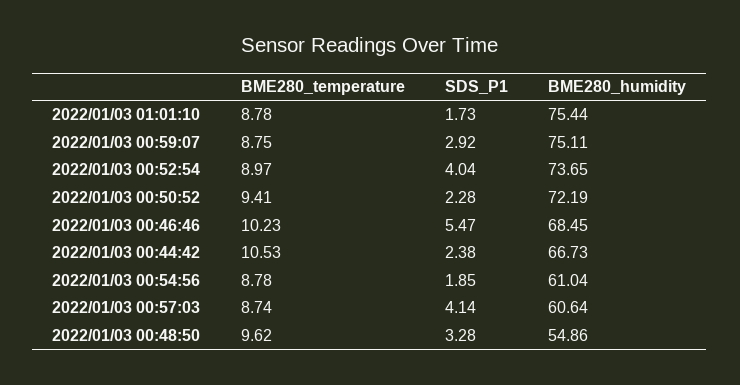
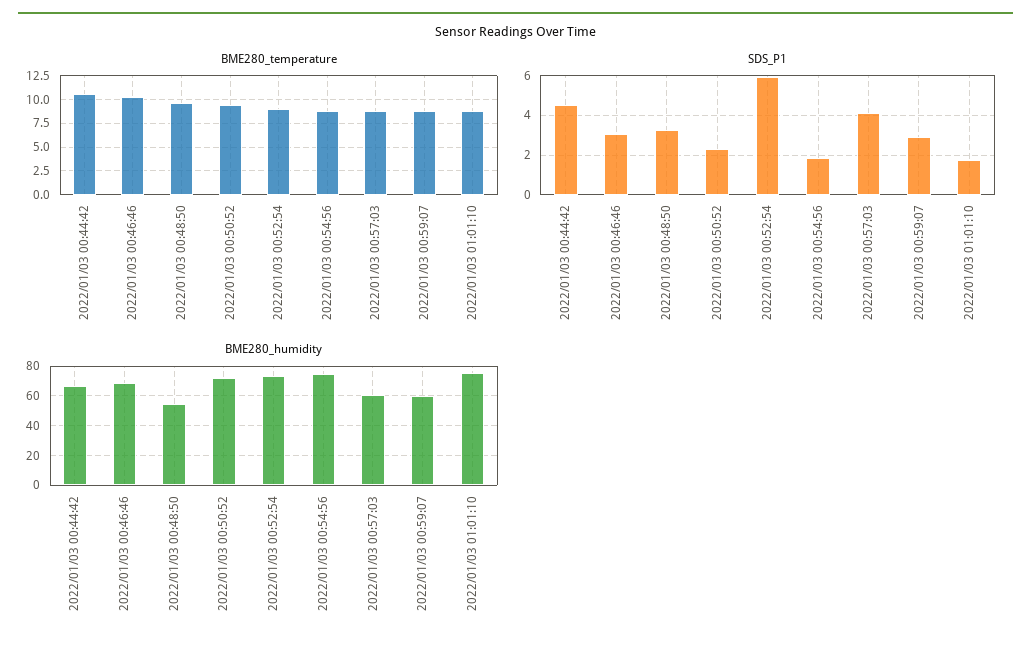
  {
    "BME280_temperature": {
      "2022/01/03 01:01:10": 8.78,
      "2022/01/03 00:59:07": 8.75,
      "2022/01/03 00:52:54": 8.97,
      "2022/01/03 00:50:52": 9.41,
      "2022/01/03 00:46:46": 10.23,
      "2022/01/03 00:44:42": 10.53,
      "2022/01/03 00:54:56": 8.78,
      "2022/01/03 00:57:03": 8.74,
      "2022/01/03 00:48:50": 9.62
    },
    "SDS_P1": {
      "2022/01/03 01:01:10": 1.73,
      "2022/01/03 00:59:07": 2.92,
-     "2022/01/03 00:52:54": 4.04,
+     "2022/01/03 00:52:54": 6,
      "2022/01/03 00:50:52": 2.28,
-     "2022/01/03 00:46:46": 5.47,
+     "2022/01/03 00:46:46": 3,
-     "2022/01/03 00:44:42": 2.38,
+     "2022/01/03 00:44:42": 4.5,
      "2022/01/03 00:54:56": 1.85,
      "2022/01/03 00:57:03": 4.14,
      "2022/01/03 00:48:50": 3.28
    },
    "BME280_humidity": {
      "2022/01/03 01:01:10": 75.44,
-     "2022/01/03 00:59:07": 75.11,
+     "2022/01/03 00:59:07": 60,
      "2022/01/03 00:52:54": 73.65,
      "2022/01/03 00:50:52": 72.19,
      "2022/01/03 00:46:46": 68.45,
      "2022/01/03 00:44:42": 66.73,
-     "2022/01/03 00:54:56": 61.04,
+     "2022/01/03 00:54:56": 75,
      "2022/01/03 00:57:03": 60.64,
      "2022/01/03 00:48:50": 54.86
    }
  }

